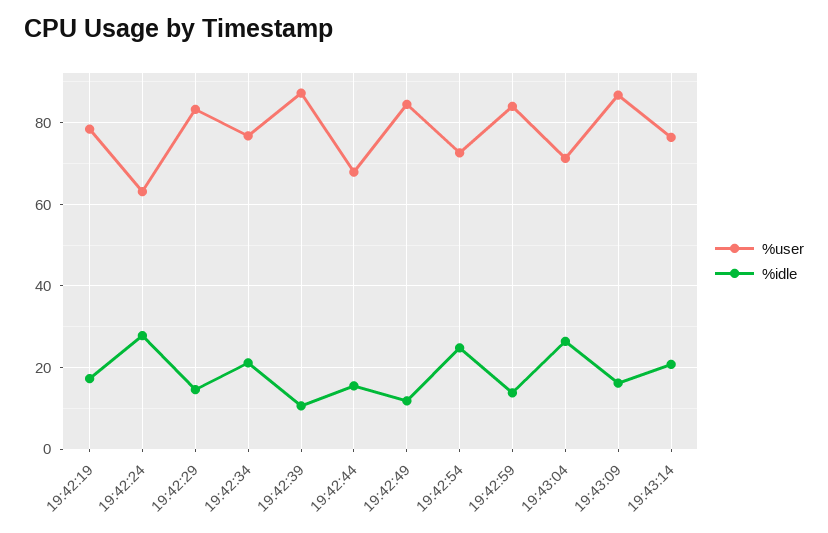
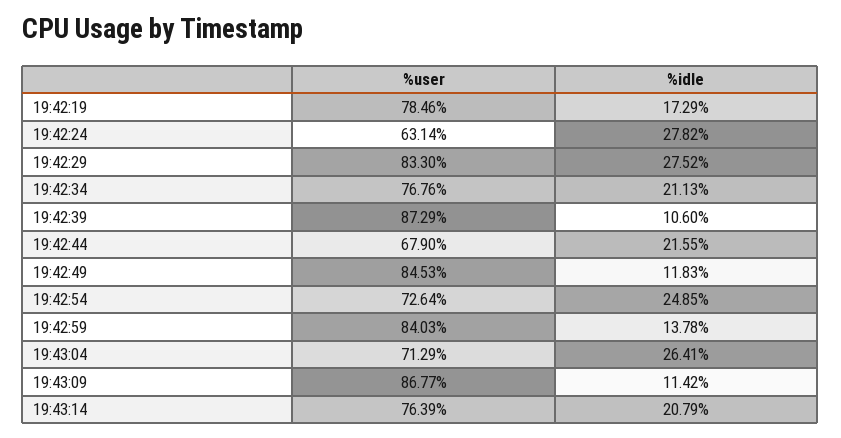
  {
    "%user": {
      "19:42:19": 78.46,
      "19:42:24": 63.14,
      "19:42:29": 83.3,
      "19:42:34": 76.76,
      "19:42:39": 87.29,
      "19:42:44": 67.9,
      "19:42:49": 84.53,
      "19:42:54": 72.64,
      "19:42:59": 84.03,
      "19:43:04": 71.29,
      "19:43:09": 86.77,
      "19:43:14": 76.39
    },
    "%idle": {
      "19:42:19": 17.29,
      "19:42:24": 27.82,
-     "19:42:29": 14,
+     "19:42:29": 27.52,
      "19:42:34": 21.13,
      "19:42:39": 10.6,
-     "19:42:44": 16,
+     "19:42:44": 21.55,
      "19:42:49": 11.83,
      "19:42:54": 24.85,
      "19:42:59": 13.78,
      "19:43:04": 26.41,
-     "19:43:09": 16,
+     "19:43:09": 11.42,
      "19:43:14": 20.79
    }
  }

